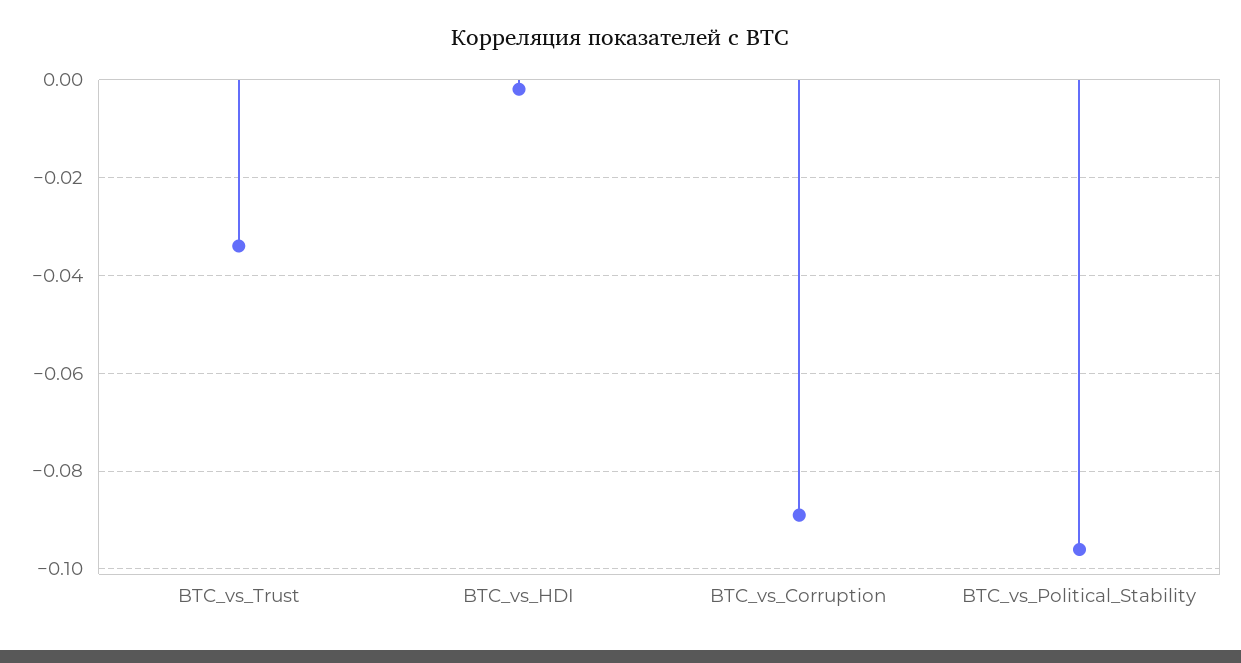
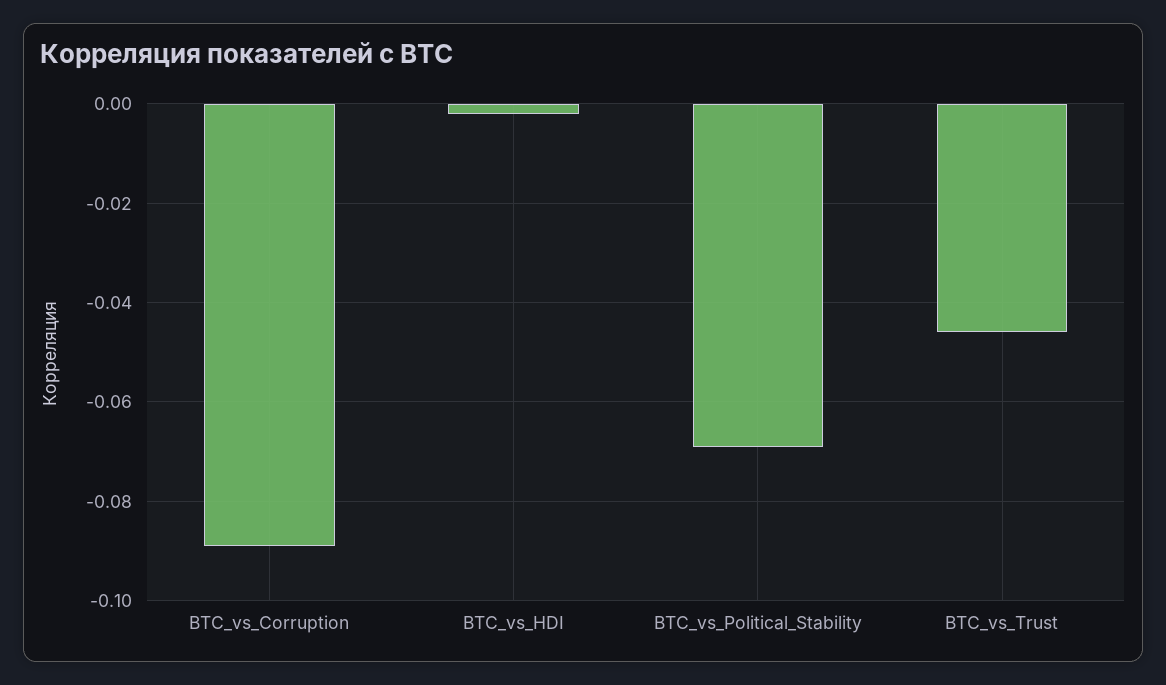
  {
-   "BTC_vs_Trust": -0.035,
+   "BTC_vs_Trust": -0.045,
    "BTC_vs_HDI": 0,
    "BTC_vs_Corruption": -0.09,
-   "BTC_vs_Political_Stability": -0.095
+   "BTC_vs_Political_Stability": -0.07
  }

